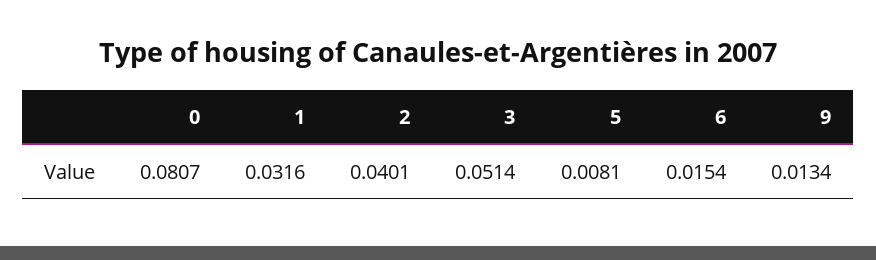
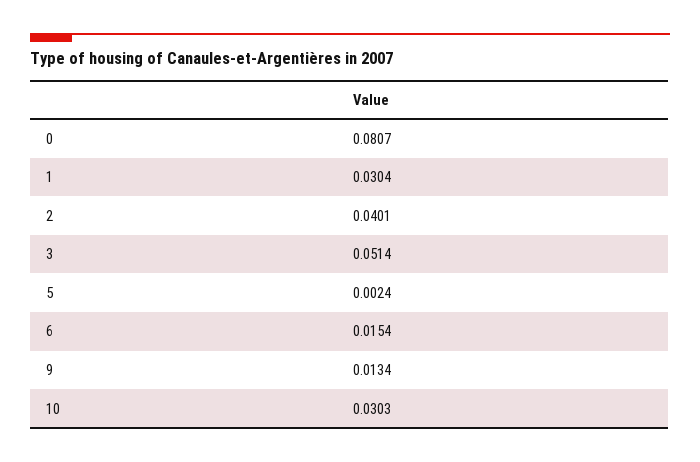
  {
    "0": 0.0807,
-   "1": 0.0316,
+   "1": 0.0304,
    "2": 0.0401,
    "3": 0.0514,
-   "5": 0.0081,
+   "5": 0.0024,
    "6": 0.0154,
-   "9": 0.0134
+   "9": 0.0134,
+   "10": 0.0303
  }

